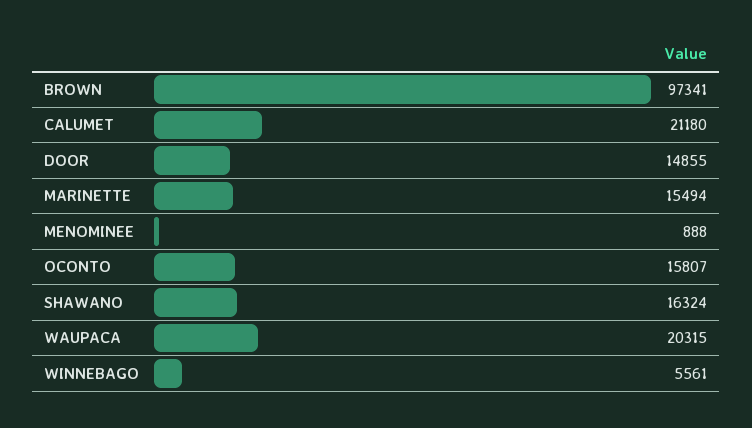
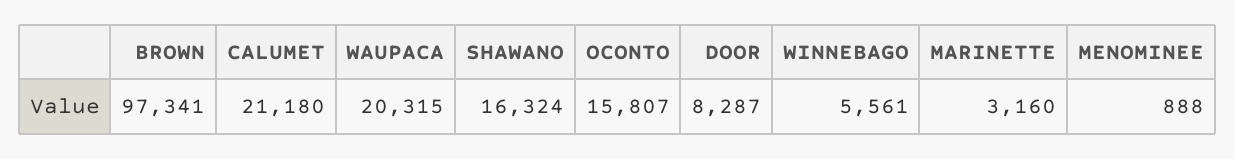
  {
    "BROWN": 97341,
    "CALUMET": 21180,
-   "DOOR": 14855,
+   "DOOR": 8287,
-   "MARINETTE": 15494,
+   "MARINETTE": 3160,
    "MENOMINEE": 888,
    "OCONTO": 15807,
    "SHAWANO": 16324,
    "WAUPACA": 20315,
    "WINNEBAGO": 5561
  }

